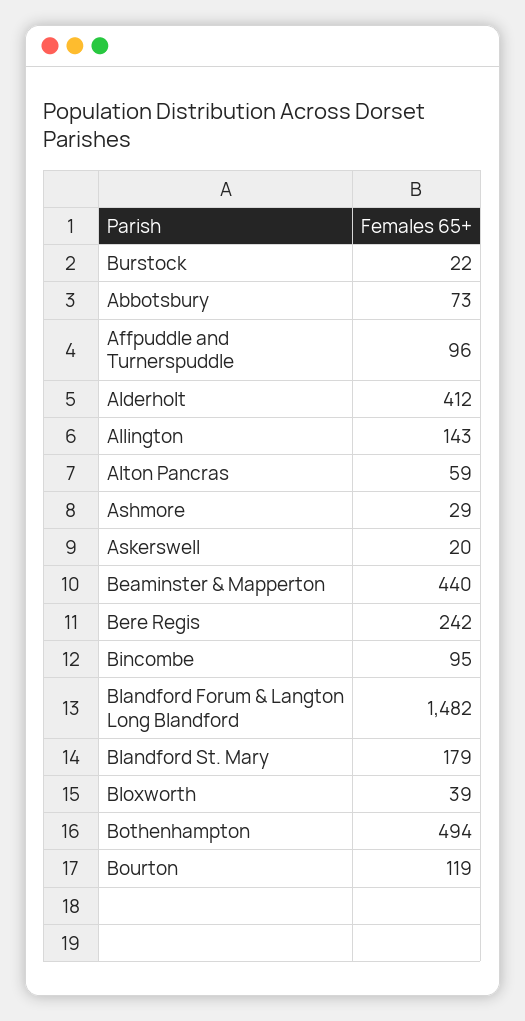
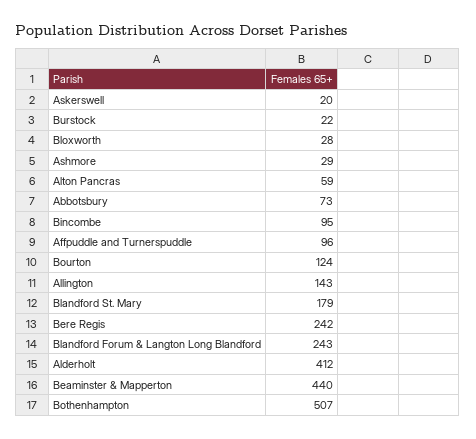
  {
    "Burstock": 22,
    "Abbotsbury": 73,
    "Affpuddle and Turnerspuddle": 96,
    "Alderholt": 412,
    "Allington": 143,
    "Alton Pancras": 59,
    "Ashmore": 29,
    "Askerswell": 20,
    "Beaminster & Mapperton": 440,
    "Bere Regis": 242,
    "Bincombe": 95,
-   "Blandford Forum & Langton Long Blandford": 1482,
+   "Blandford Forum & Langton Long Blandford": 243,
    "Blandford St. Mary": 179,
-   "Bloxworth": 39,
+   "Bloxworth": 28,
-   "Bothenhampton": 494,
+   "Bothenhampton": 507,
-   "Bourton": 119
+   "Bourton": 124
  }

